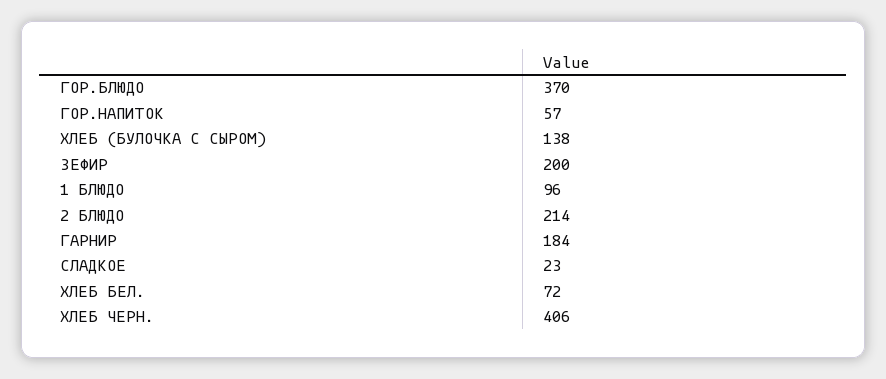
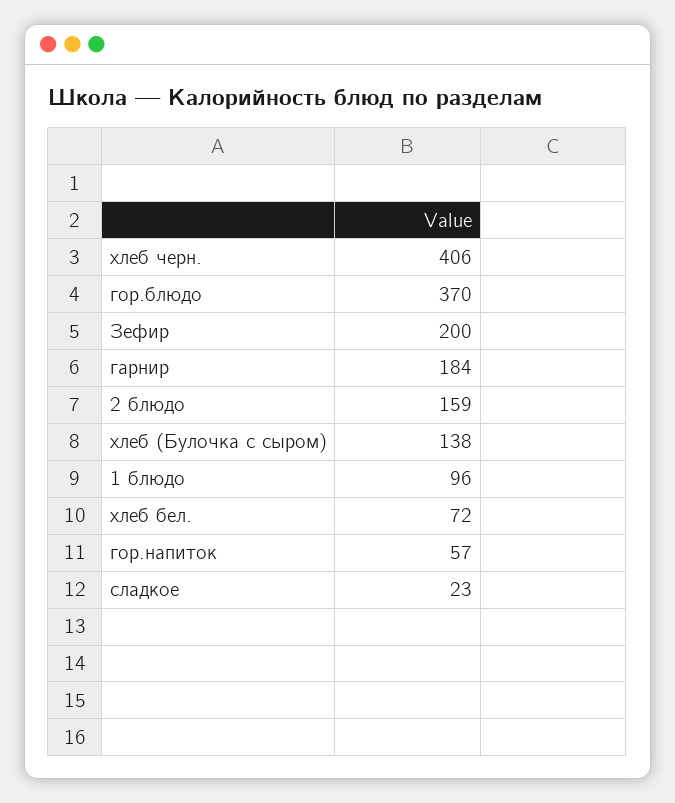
  {
    "ГОР.БЛЮДО": 370,
    "ГОР.НАПИТОК": 57,
    "ХЛЕБ (БУЛОЧКА С СЫРОМ)": 138,
    "ЗЕФИР": 200,
    "1 БЛЮДО": 96,
-   "2 БЛЮДО": 214,
+   "2 БЛЮДО": 159,
    "ГАРНИР": 184,
    "СЛАДКОЕ": 23,
    "ХЛЕБ БЕЛ.": 72,
    "ХЛЕБ ЧЕРН.": 406
  }

